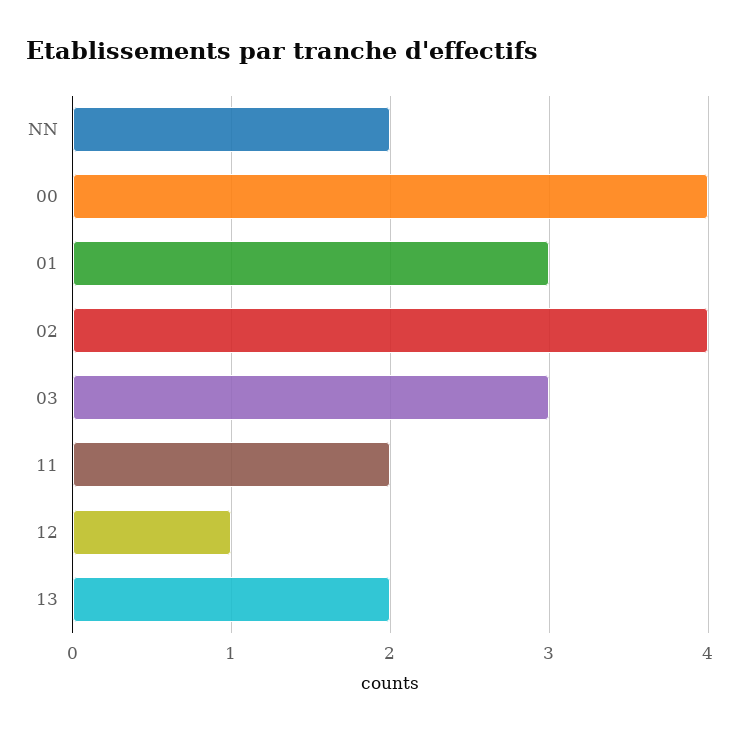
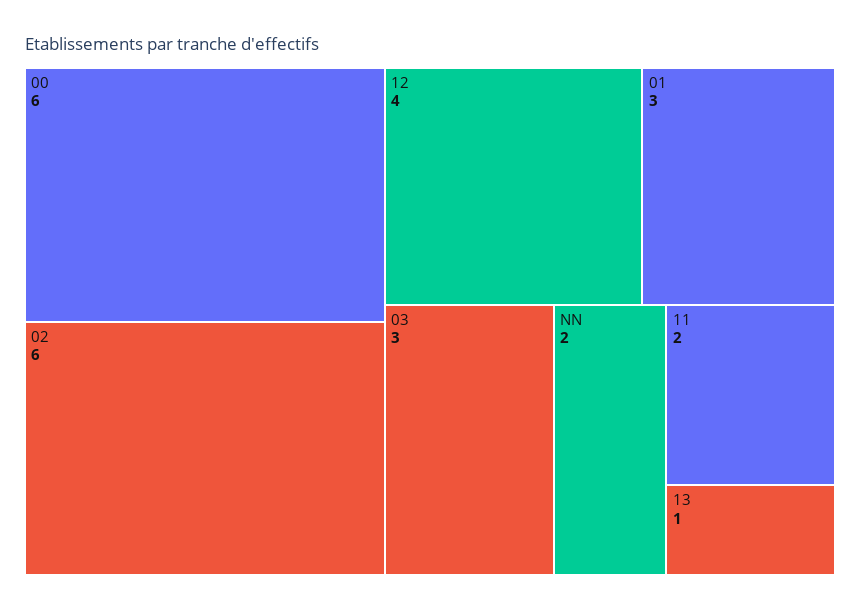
  {
    "NN": 2,
-   "00": 4,
+   "00": 6,
    "01": 3,
-   "02": 4,
+   "02": 6,
    "03": 3,
    "11": 2,
-   "12": 1,
+   "12": 4,
-   "13": 2
+   "13": 1
  }

